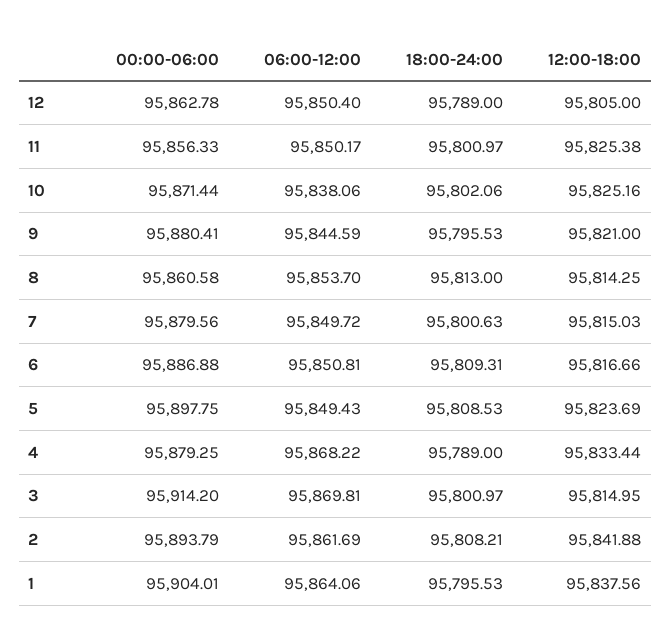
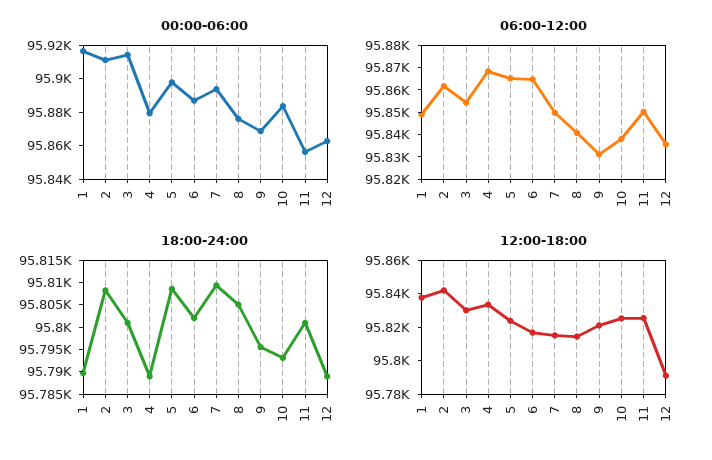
  {
    "00:00-06:00": {
      "12": 95862.78,
      "11": 95856.33,
-     "10": 95871.44,
+     "10": 95885,
-     "9": 95880.41,
+     "9": 95870,
-     "8": 95860.58,
+     "8": 95875,
-     "7": 95879.56,
+     "7": 95895,
      "6": 95886.88,
      "5": 95897.75,
      "4": 95879.25,
      "3": 95914.2,
-     "2": 95893.79,
+     "2": 95910,
-     "1": 95904.01
+     "1": 95915
    },
    "06:00-12:00": {
-     "12": 95850.4,
+     "12": 95835,
      "11": 95850.17,
      "10": 95838.06,
-     "9": 95844.59,
+     "9": 95830,
-     "8": 95853.7,
+     "8": 95840,
      "7": 95849.72,
-     "6": 95850.81,
+     "6": 95865,
-     "5": 95849.43,
+     "5": 95865,
      "4": 95868.22,
-     "3": 95869.81,
+     "3": 95855,
      "2": 95861.69,
-     "1": 95864.06
+     "1": 95850
    },
    "18:00-24:00": {
      "12": 95789,
      "11": 95800.97,
-     "10": 95802.06,
+     "10": 95792.5,
      "9": 95795.53,
-     "8": 95813,
+     "8": 95805,
-     "7": 95800.63,
+     "7": 95810,
-     "6": 95809.31,
+     "6": 95802.5,
      "5": 95808.53,
      "4": 95789,
      "3": 95800.97,
      "2": 95808.21,
-     "1": 95795.53
+     "1": 95790
    },
    "12:00-18:00": {
-     "12": 95805,
+     "12": 95790,
      "11": 95825.38,
      "10": 95825.16,
      "9": 95821,
      "8": 95814.25,
      "7": 95815.03,
      "6": 95816.66,
      "5": 95823.69,
      "4": 95833.44,
-     "3": 95814.95,
+     "3": 95830,
      "2": 95841.88,
      "1": 95837.56
    }
  }

